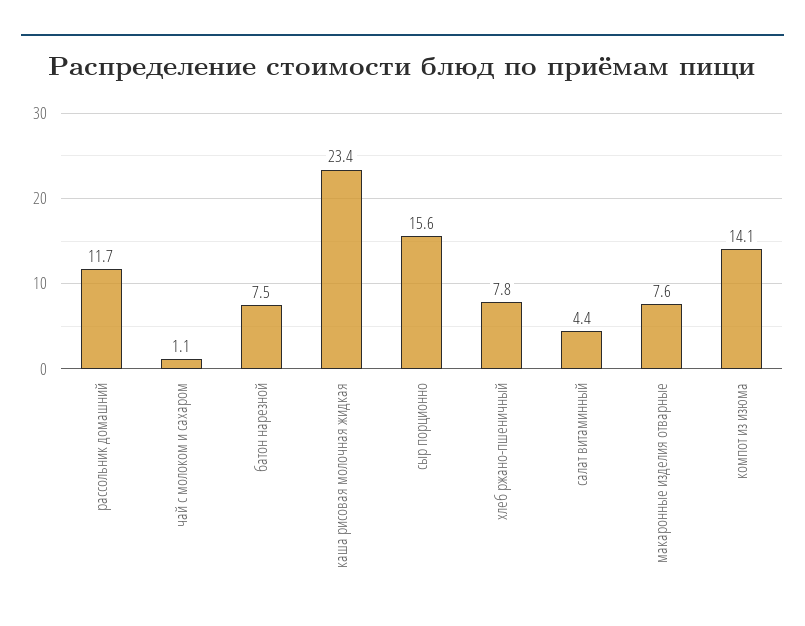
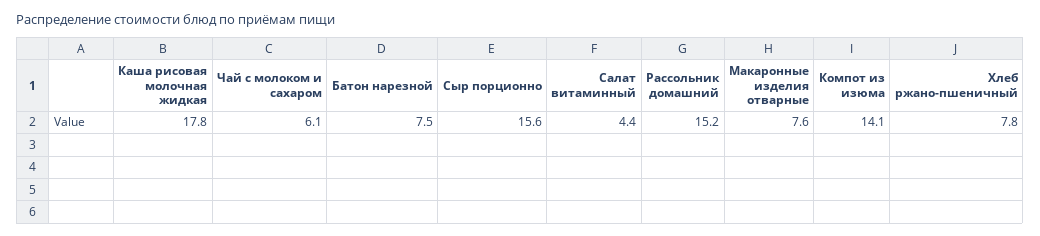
  {
-   "рассольник домашний": 11.7,
+   "рассольник домашний": 15.2,
-   "чай с молоком и сахаром": 1.1,
+   "чай с молоком и сахаром": 6.1,
    "батон нарезной": 7.5,
-   "каша рисовая молочная жидкая": 23.4,
+   "каша рисовая молочная жидкая": 17.8,
    "сыр порционно": 15.6,
    "хлеб ржано-пшеничный": 7.8,
    "салат витаминный": 4.4,
    "макаронные изделия отварные": 7.6,
    "компот из изюма": 14.1
  }

